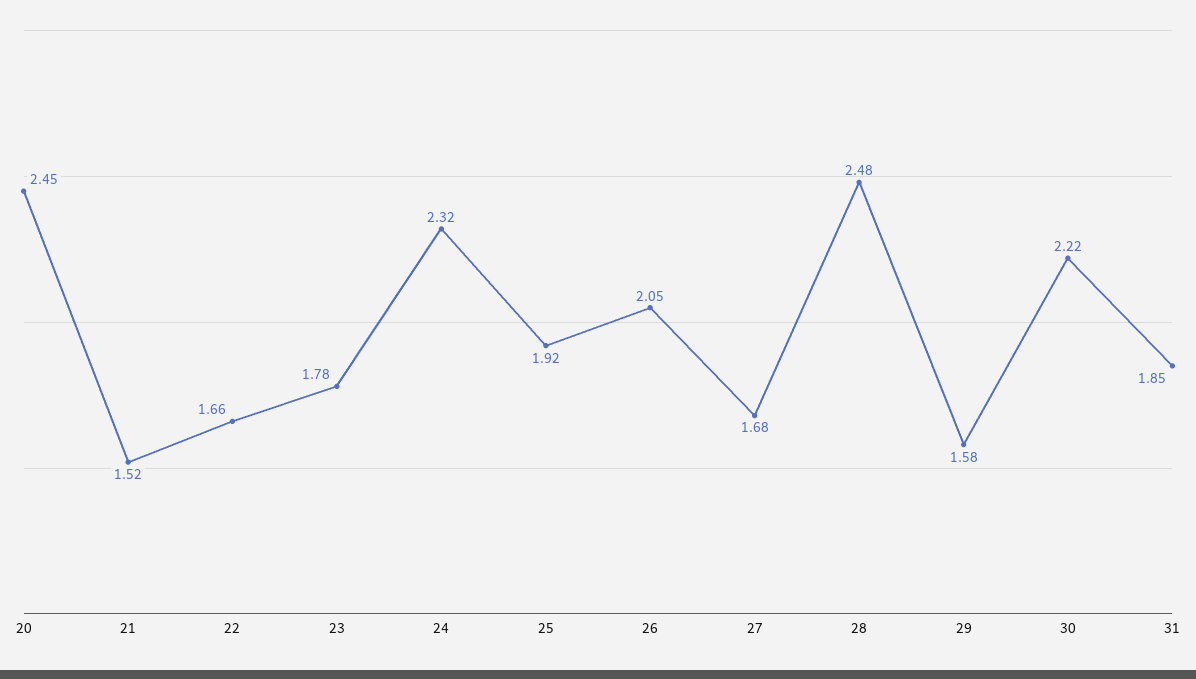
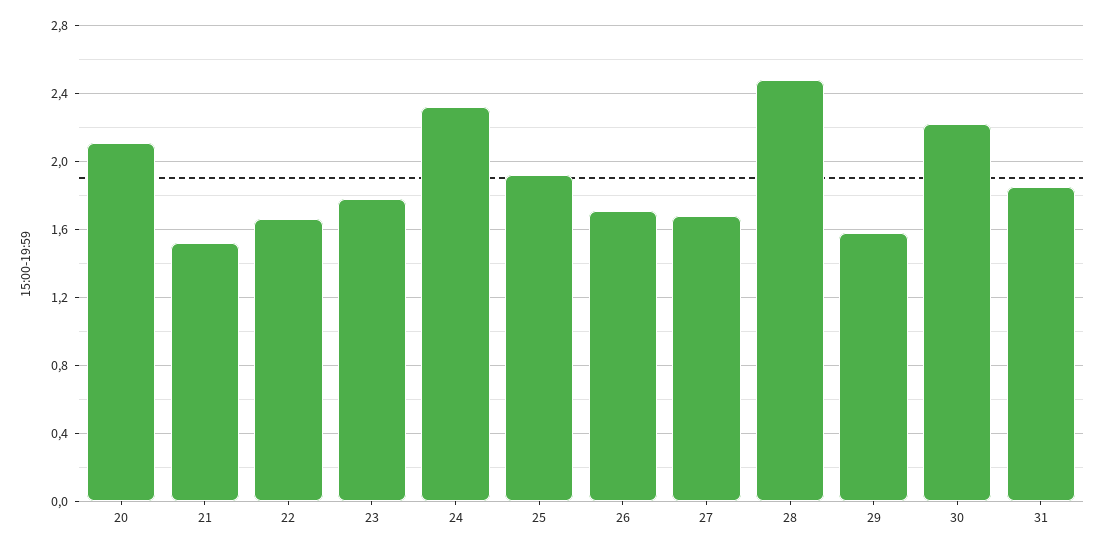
  {
-   "20": 2.45,
+   "20": 2.1,
    "21": 1.52,
    "22": 1.66,
    "23": 1.78,
    "24": 2.32,
    "25": 1.92,
-   "26": 2.05,
+   "26": 1.7,
    "27": 1.68,
    "28": 2.48,
    "29": 1.58,
    "30": 2.22,
    "31": 1.85
  }

